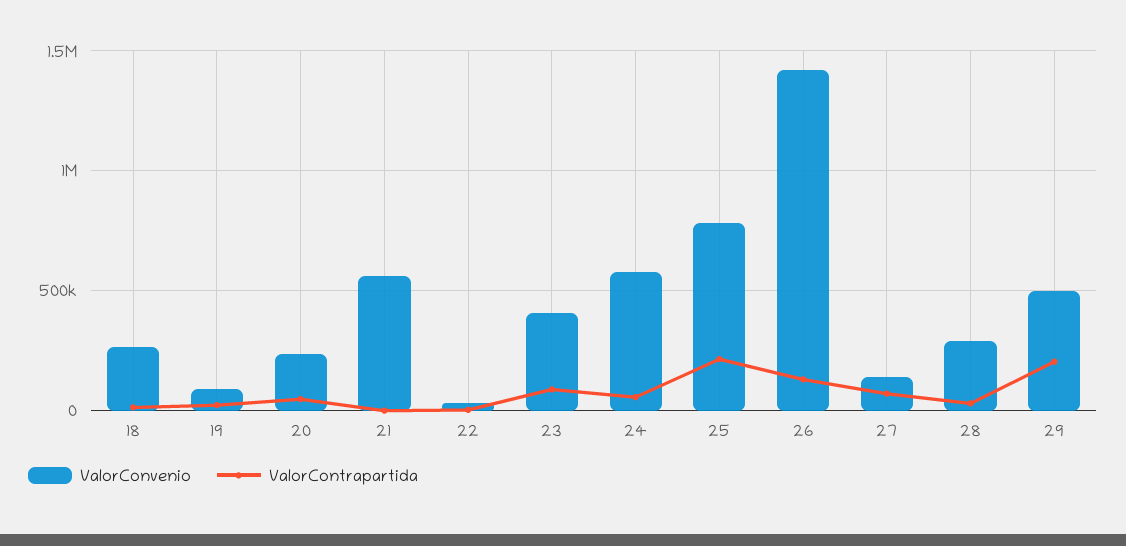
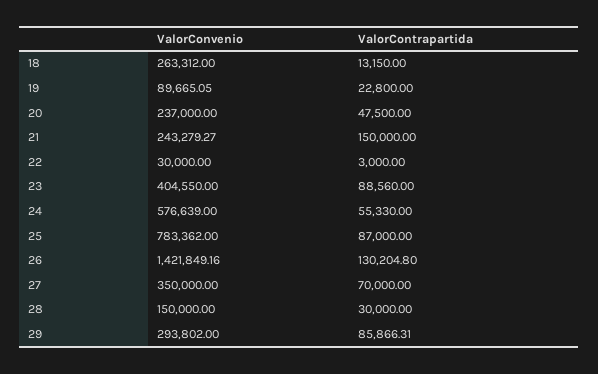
  {
    "ValorConvenio": {
      "18": 263312,
      "19": 89665.05,
      "20": 237000,
-     "21": 550000,
+     "21": 243279.27,
      "22": 30000,
      "23": 404550,
      "24": 576639,
      "25": 783362,
      "26": 1421849.16,
-     "27": 150000,
+     "27": 350000,
-     "28": 300000,
+     "28": 150000,
-     "29": 500000
+     "29": 293802
    },
    "ValorContrapartida": {
      "18": 13150,
      "19": 22800,
      "20": 47500,
-     "21": 0,
+     "21": 150000,
      "22": 3000,
      "23": 88560,
      "24": 55330,
-     "25": 200000,
+     "25": 87000,
      "26": 130204.8,
      "27": 70000,
      "28": 30000,
-     "29": 200000
+     "29": 85866.31
    }
  }

